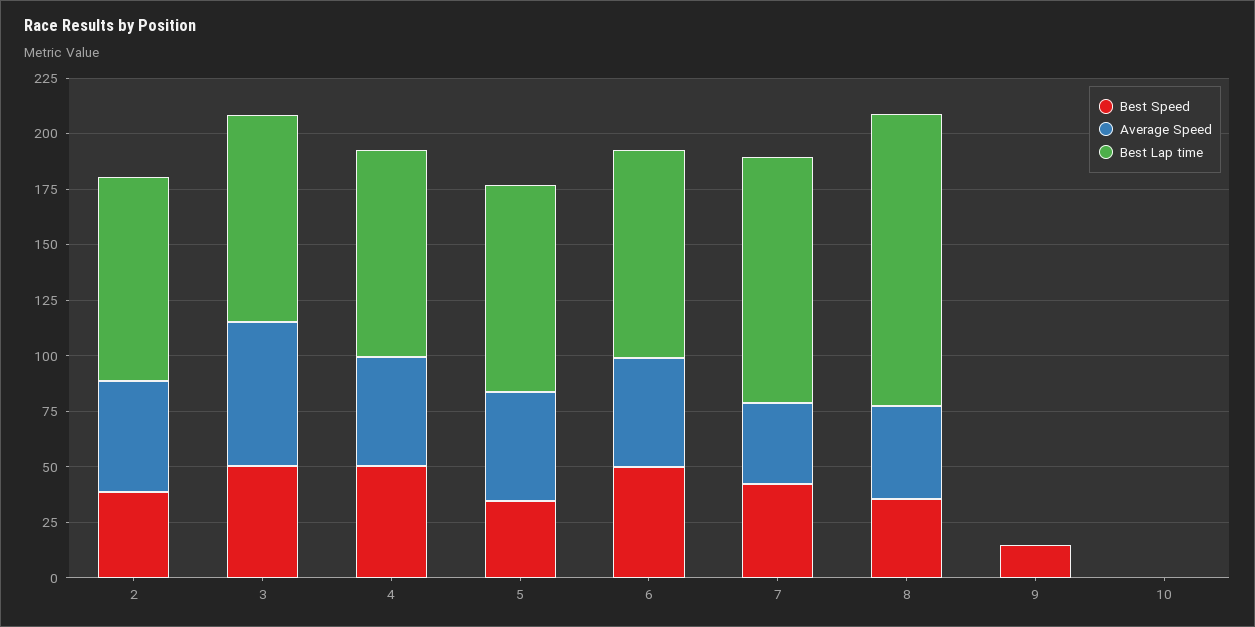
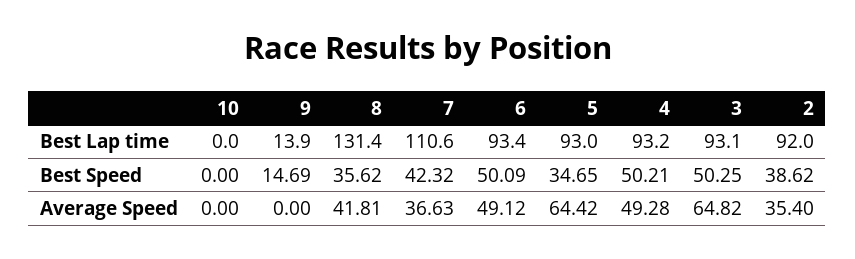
  {
    "Best Speed": {
      "2": 38.62,
      "3": 50.25,
      "4": 50.21,
      "5": 34.65,
      "6": 50.09,
      "7": 42.32,
      "8": 35.62,
      "9": 14.69,
      "10": 0
    },
    "Average Speed": {
-     "2": 50,
+     "2": 35.4,
      "3": 64.82,
      "4": 49.28,
-     "5": 50,
+     "5": 64.42,
      "6": 49.12,
      "7": 36.63,
      "8": 41.81,
      "9": 0,
      "10": 0
    },
    "Best Lap time": {
      "2": 92,
      "3": 93.1,
      "4": 93.2,
      "5": 93,
      "6": 93.4,
      "7": 110.6,
      "8": 131.4,
-     "9": 0,
+     "9": 13.9,
      "10": 0
    }
  }

